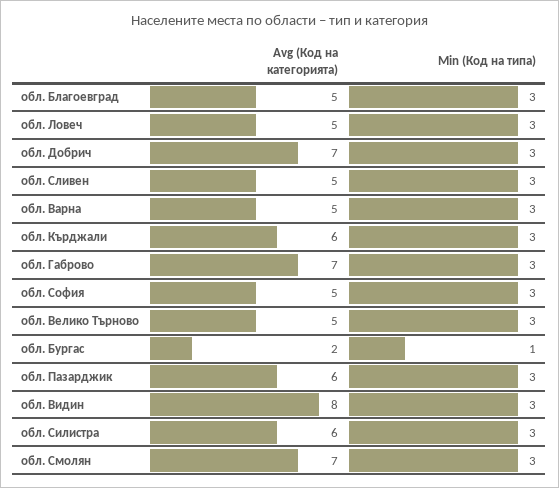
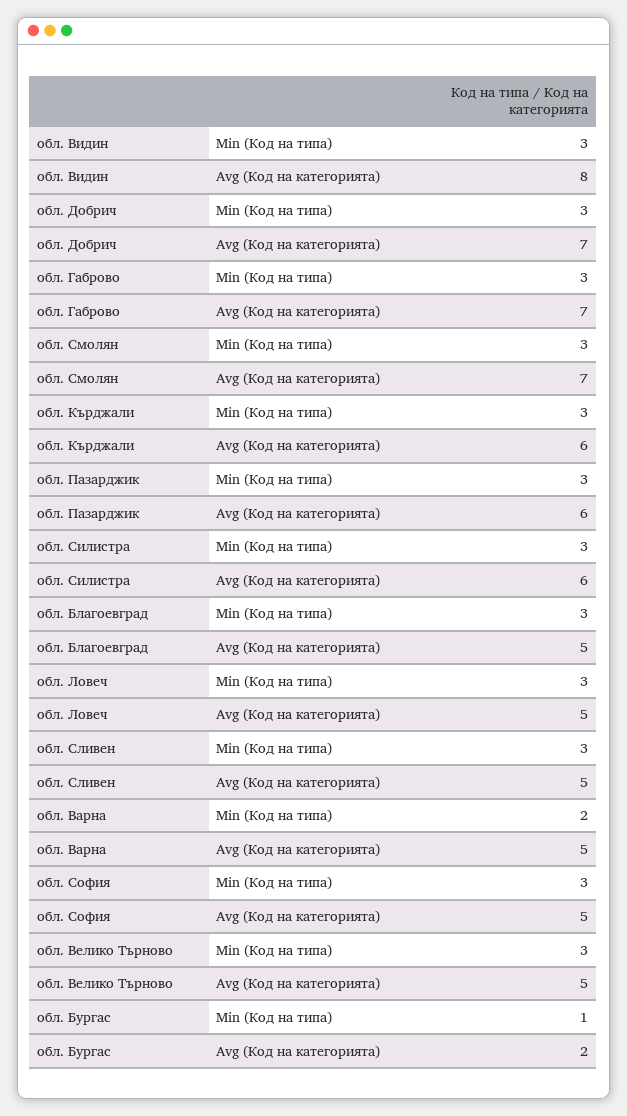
  {
    "Avg (Код на категорията)": {
      "обл. Благоевград": 5,
      "обл. Ловеч": 5,
      "обл. Добрич": 7,
      "обл. Сливен": 5,
      "обл. Варна": 5,
      "обл. Кърджали": 6,
      "обл. Габрово": 7,
      "обл. София": 5,
      "обл. Велико Търново": 5,
      "обл. Бургас": 2,
      "обл. Пазарджик": 6,
      "обл. Видин": 8,
      "обл. Силистра": 6,
      "обл. Смолян": 7
    },
    "Min (Код на типа)": {
      "обл. Благоевград": 3,
      "обл. Ловеч": 3,
      "обл. Добрич": 3,
      "обл. Сливен": 3,
-     "обл. Варна": 3,
+     "обл. Варна": 2,
      "обл. Кърджали": 3,
      "обл. Габрово": 3,
      "обл. София": 3,
      "обл. Велико Търново": 3,
      "обл. Бургас": 1,
      "обл. Пазарджик": 3,
      "обл. Видин": 3,
      "обл. Силистра": 3,
      "обл. Смолян": 3
    }
  }

